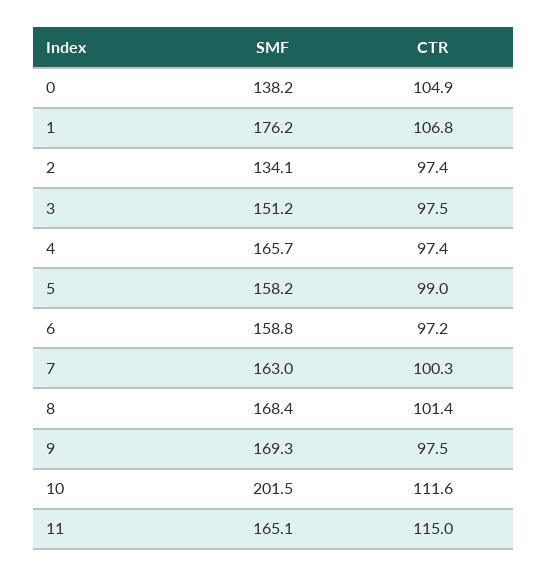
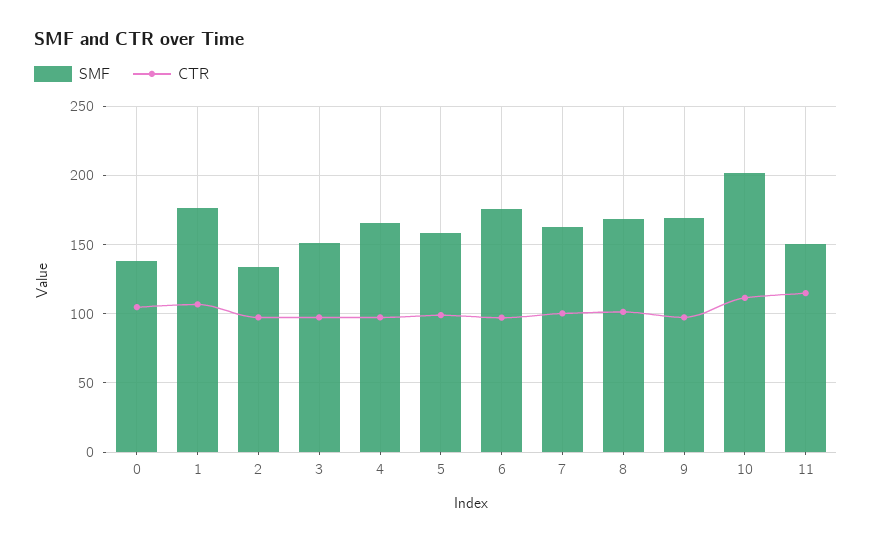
  {
    "SMF": {
      "0": 138.2,
      "1": 176.2,
      "2": 134.1,
      "3": 151.2,
      "4": 165.7,
      "5": 158.2,
-     "6": 158.8,
+     "6": 175,
      "7": 163,
      "8": 168.4,
      "9": 169.3,
      "10": 201.5,
-     "11": 165.1
+     "11": 150
    },
    "CTR": {
      "0": 104.9,
      "1": 106.8,
      "2": 97.4,
      "3": 97.5,
      "4": 97.4,
      "5": 99,
      "6": 97.2,
      "7": 100.3,
      "8": 101.4,
      "9": 97.5,
      "10": 111.6,
      "11": 115
    }
  }

